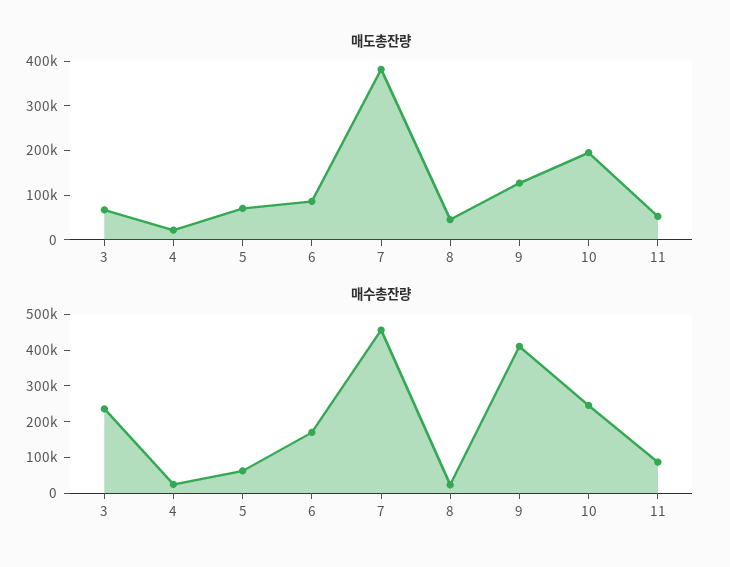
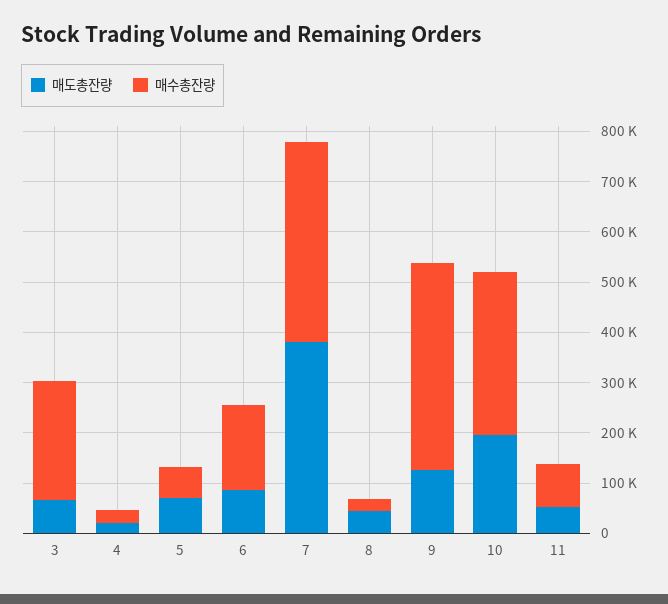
  {
    "매도총잔량": {
      "3": 60000,
      "4": 20000,
      "5": 60000,
      "6": 80000,
      "7": 380000,
      "8": 40000,
      "9": 120000,
      "10": 200000,
      "11": 60000
    },
    "매수총잔량": {
      "3": 240000,
      "4": 20000,
      "5": 60000,
      "6": 160000,
-     "7": 450000,
+     "7": 400000,
      "8": 20000,
      "9": 420000,
-     "10": 250000,
+     "10": 320000,
      "11": 80000
    }
  }

